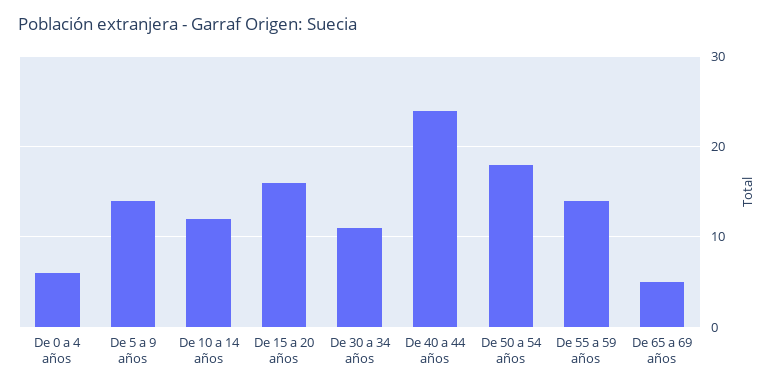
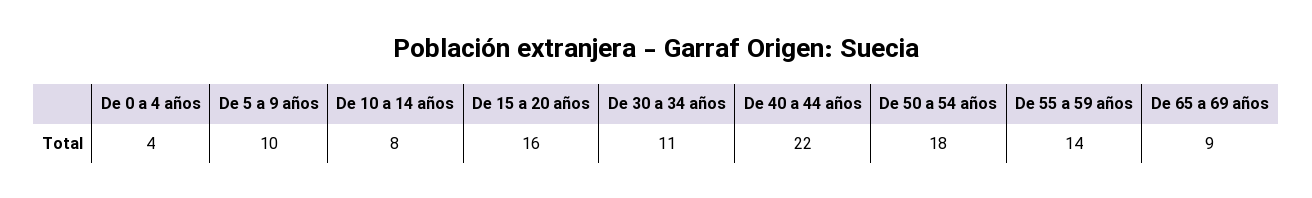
  {
-   "De 0 a 4 años": 6,
+   "De 0 a 4 años": 4,
-   "De 5 a 9 años": 14,
+   "De 5 a 9 años": 10,
-   "De 10 a 14 años": 12,
+   "De 10 a 14 años": 8,
    "De 15 a 20 años": 16,
    "De 30 a 34 años": 11,
-   "De 40 a 44 años": 24,
+   "De 40 a 44 años": 22,
    "De 50 a 54 años": 18,
    "De 55 a 59 años": 14,
-   "De 65 a 69 años": 5
+   "De 65 a 69 años": 9
  }

